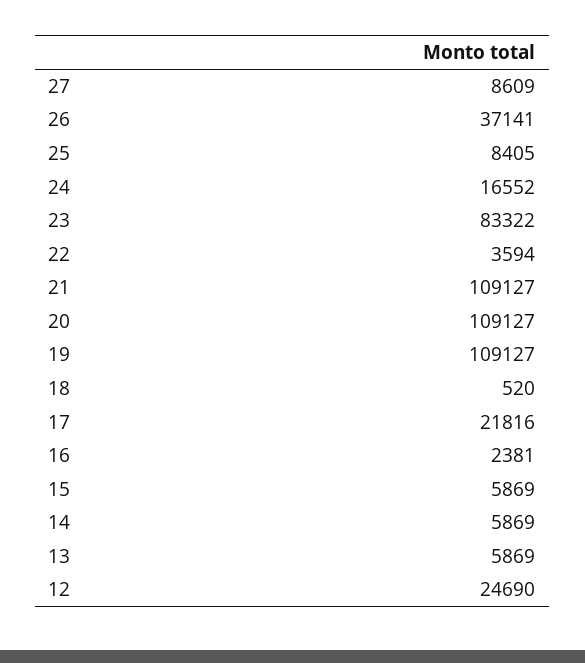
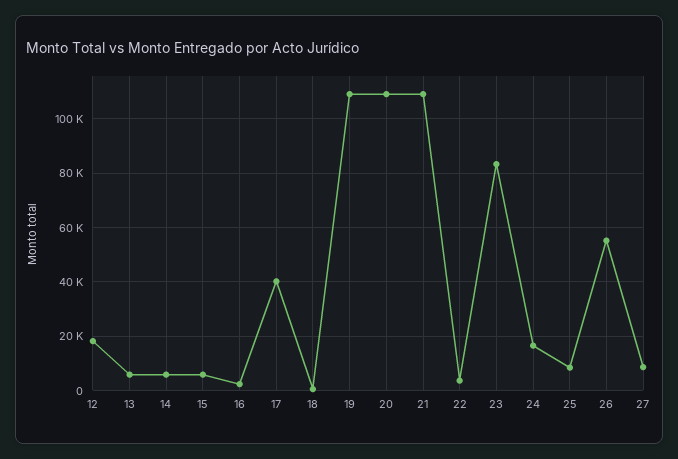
  {
    "27": 8609,
-   "26": 37141,
+   "26": 55000,
    "25": 8405,
    "24": 16552,
    "23": 83322,
    "22": 3594,
    "21": 109127,
    "20": 109127,
    "19": 109127,
    "18": 520,
-   "17": 21816,
+   "17": 40000,
    "16": 2381,
    "15": 5869,
    "14": 5869,
    "13": 5869,
-   "12": 24690
+   "12": 17500
  }

